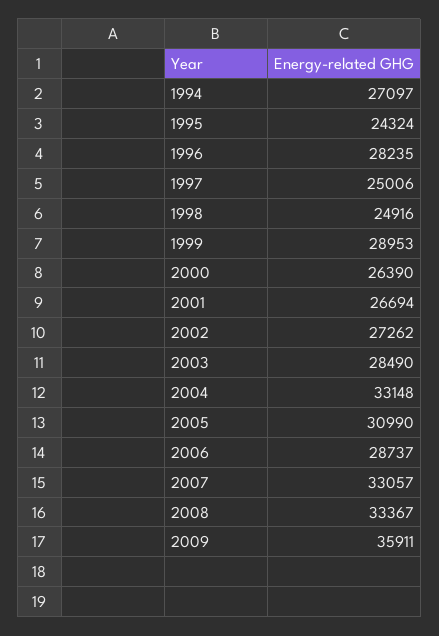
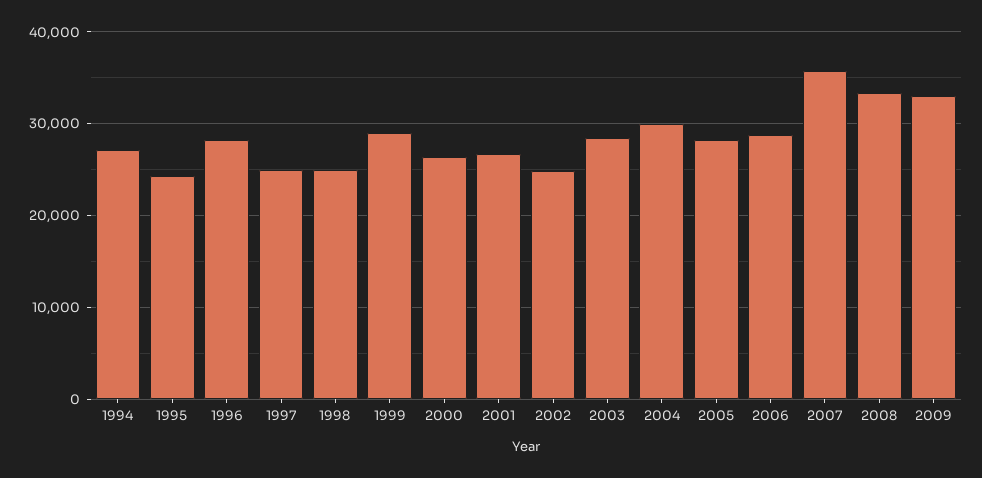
  {
    "1994": 27097,
    "1995": 24324,
    "1996": 28235,
    "1997": 25006,
    "1998": 24916,
    "1999": 28953,
    "2000": 26390,
    "2001": 26694,
-   "2002": 27262,
+   "2002": 25000,
    "2003": 28490,
-   "2004": 33148,
+   "2004": 30000,
-   "2005": 30990,
+   "2005": 28000,
    "2006": 28737,
-   "2007": 33057,
+   "2007": 36000,
    "2008": 33367,
-   "2009": 35911
+   "2009": 33000
  }

